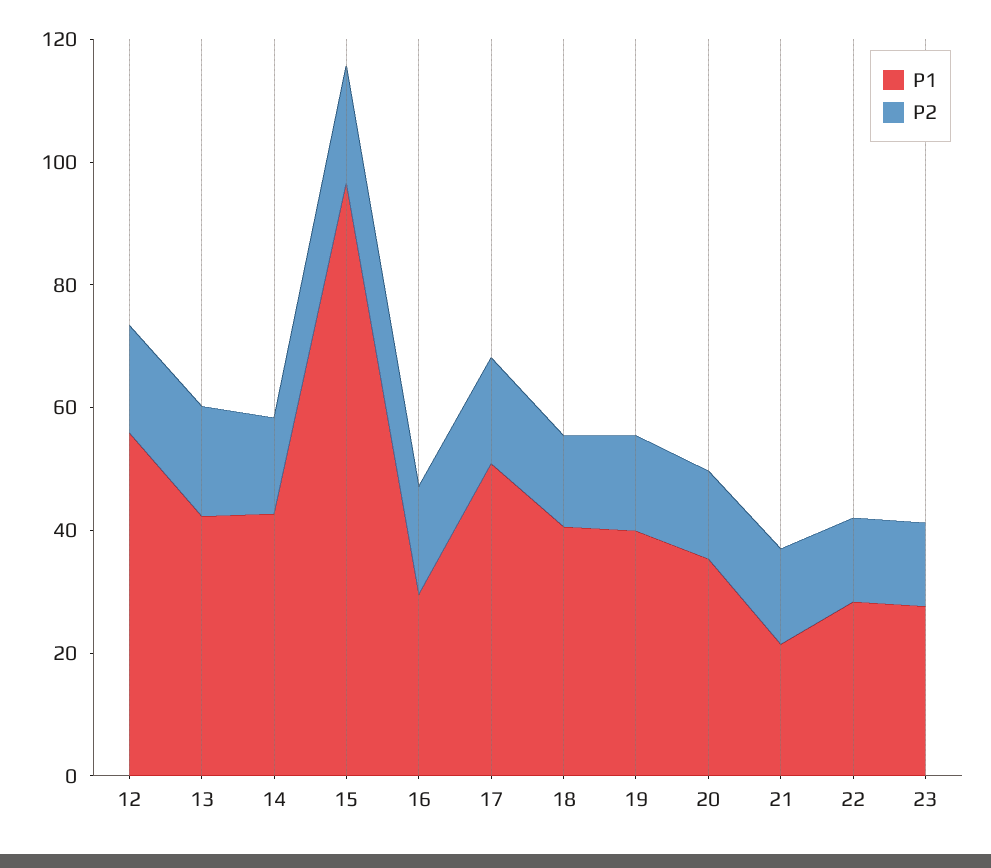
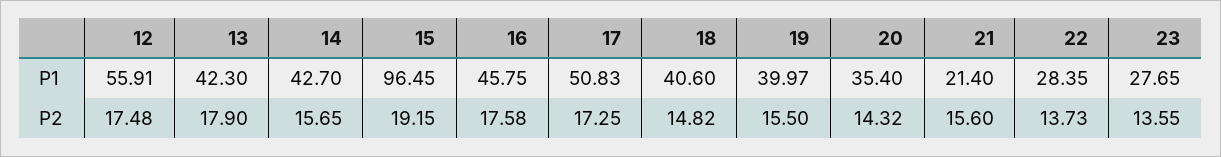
  {
    "P1": {
      "12": 55.91,
      "13": 42.3,
      "14": 42.7,
      "15": 96.45,
-     "16": 30,
+     "16": 45.75,
      "17": 50.83,
      "18": 40.6,
      "19": 39.97,
      "20": 35.4,
      "21": 21.4,
      "22": 28.35,
      "23": 27.65
    },
    "P2": {
      "12": 17.48,
      "13": 17.9,
      "14": 15.65,
      "15": 19.15,
      "16": 17.58,
      "17": 17.25,
      "18": 14.82,
      "19": 15.5,
      "20": 14.32,
      "21": 15.6,
      "22": 13.73,
      "23": 13.55
    }
  }

